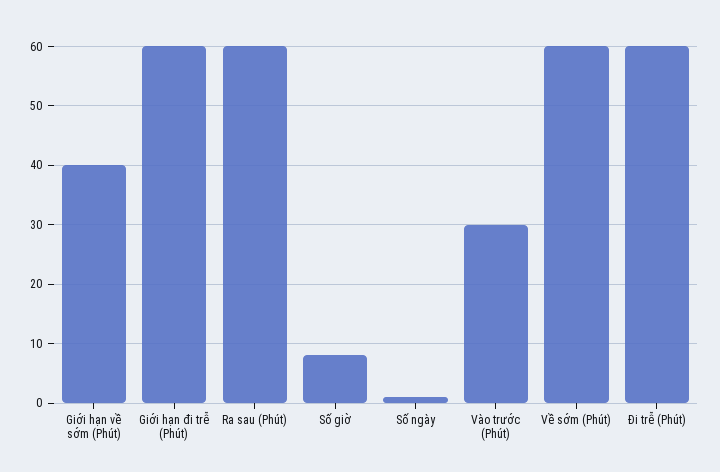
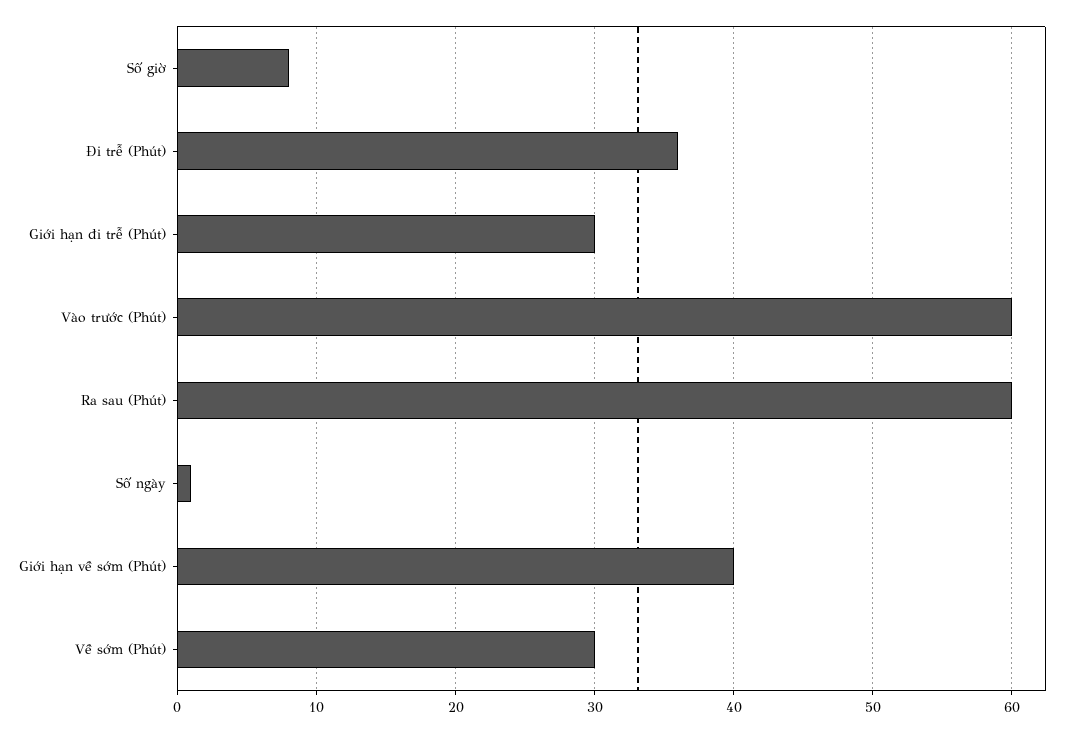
  {
    "Giới hạn về sớm (Phút)": 40,
-   "Giới hạn đi trễ (Phút)": 60,
+   "Giới hạn đi trễ (Phút)": 30,
    "Ra sau (Phút)": 60,
    "Số giờ": 8,
    "Số ngày": 1,
-   "Vào trước (Phút)": 30,
+   "Vào trước (Phút)": 60,
-   "Về sớm (Phút)": 60,
+   "Về sớm (Phút)": 30,
-   "Đi trễ (Phút)": 60
+   "Đi trễ (Phút)": 36
  }

